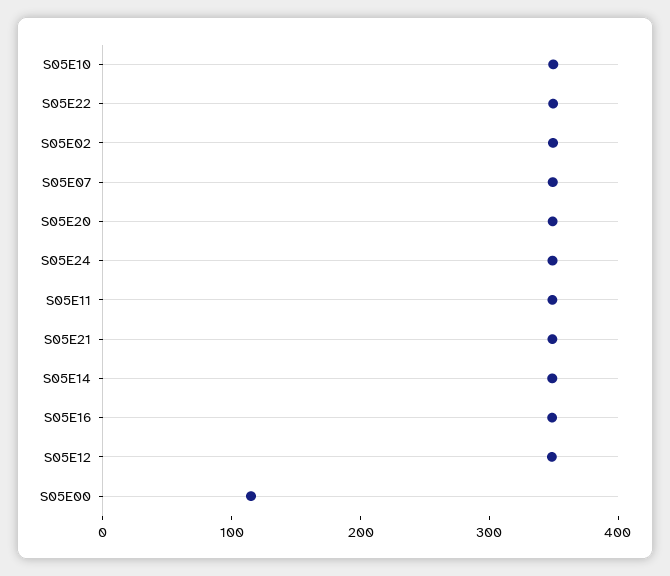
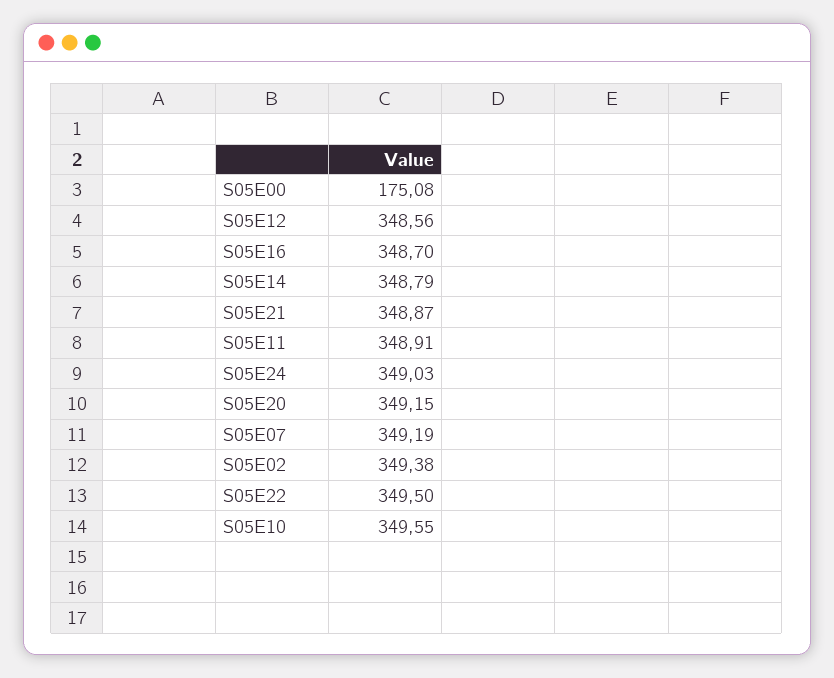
  {
    "S05E10": 349.55,
    "S05E22": 349.5,
    "S05E02": 349.38,
    "S05E07": 349.19,
    "S05E20": 349.15,
    "S05E24": 349.03,
    "S05E11": 348.91,
    "S05E21": 348.87,
    "S05E14": 348.79,
    "S05E16": 348.7,
    "S05E12": 348.56,
-   "S05E00": 120
+   "S05E00": 175.08
  }

